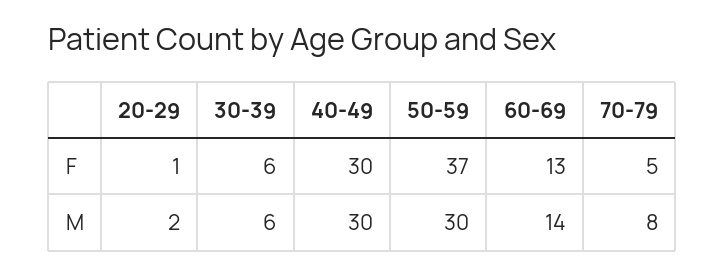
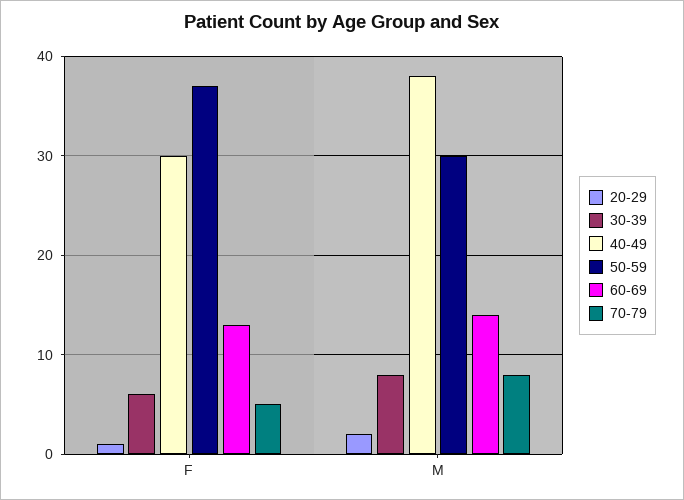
  {
    "20-29": {
      "F": 1,
      "M": 2
    },
    "30-39": {
      "F": 6,
-     "M": 6
+     "M": 8
    },
    "40-49": {
      "F": 30,
-     "M": 30
+     "M": 38
    },
    "50-59": {
      "F": 37,
      "M": 30
    },
    "60-69": {
      "F": 13,
      "M": 14
    },
    "70-79": {
      "F": 5,
      "M": 8
    }
  }

